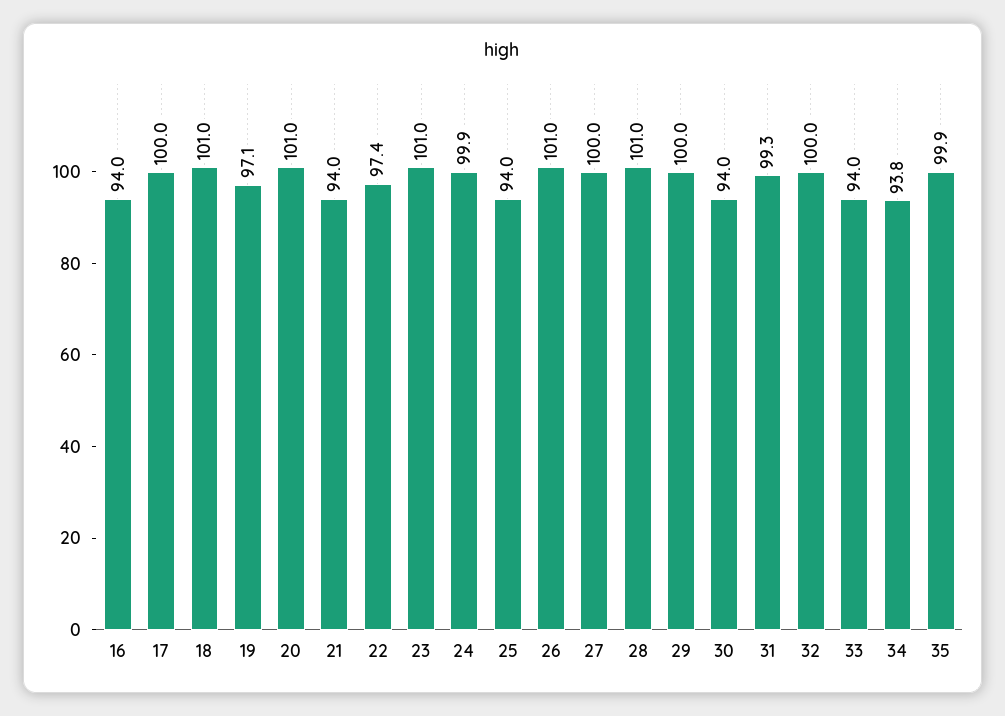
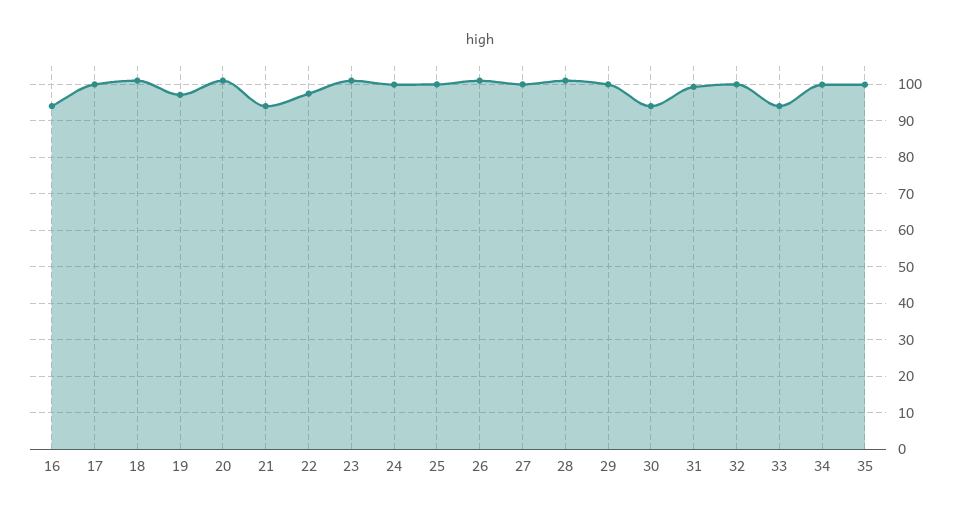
  {
    "16": 94,
    "17": 100,
    "18": 101,
    "19": 97.1,
    "20": 101,
    "21": 94,
    "22": 97.4,
    "23": 101,
    "24": 99.9,
-   "25": 94,
+   "25": 100,
    "26": 101,
    "27": 100,
    "28": 101,
    "29": 100,
    "30": 94,
    "31": 99.3,
    "32": 100,
    "33": 94,
-   "34": 93.8,
+   "34": 100,
    "35": 99.9
  }

